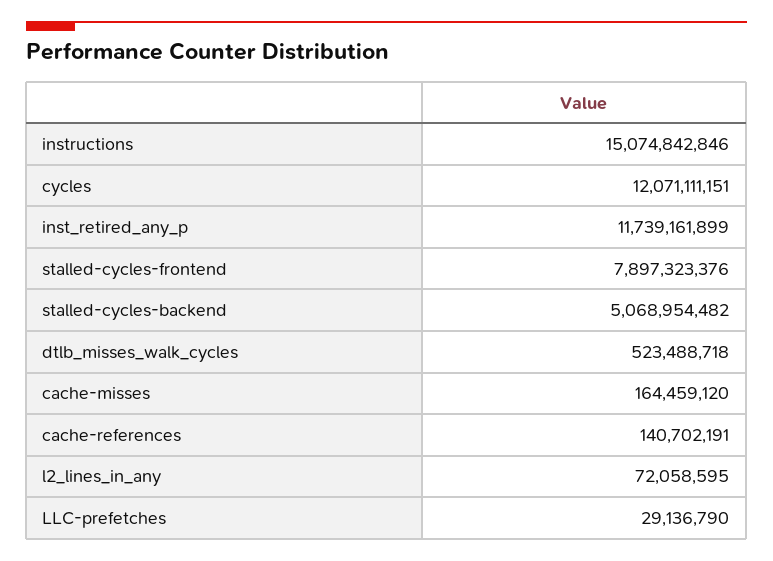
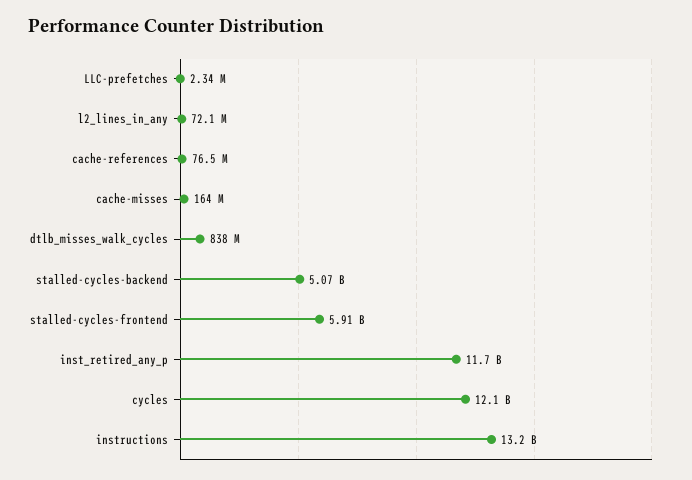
  {
-   "instructions": 15074842846,
+   "instructions": 13200000000,
    "cycles": 12071111151,
    "inst_retired_any_p": 11739161899,
-   "stalled-cycles-frontend": 7897323376,
+   "stalled-cycles-frontend": 5910000000,
    "stalled-cycles-backend": 5068954482,
-   "dtlb_misses_walk_cycles": 523488718,
+   "dtlb_misses_walk_cycles": 838000000,
    "cache-misses": 164459120,
-   "cache-references": 140702191,
+   "cache-references": 76500000,
    "l2_lines_in_any": 72058595,
-   "LLC-prefetches": 29136790
+   "LLC-prefetches": 2340000
  }

